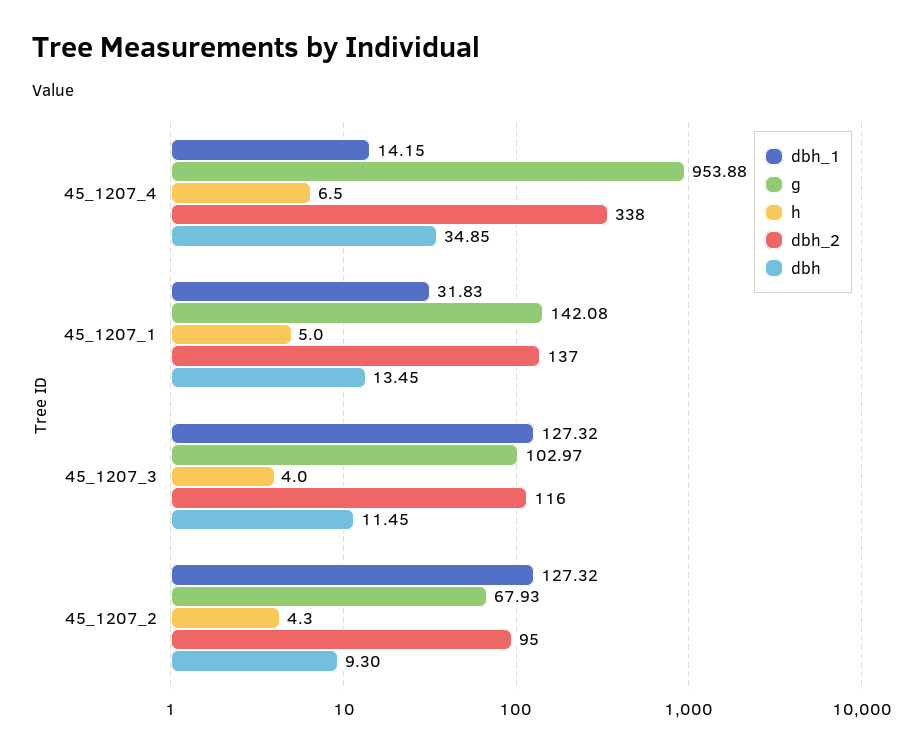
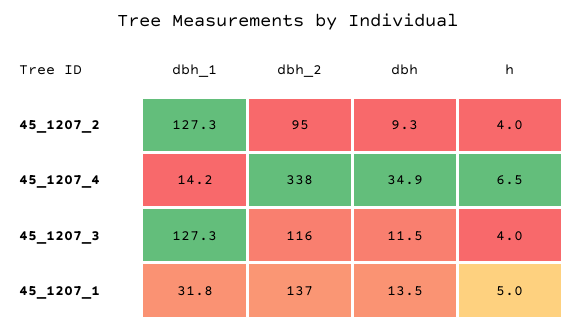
  {
    "dbh_1": {
      "45_1207_4": 14.15,
      "45_1207_1": 31.83,
      "45_1207_3": 127.32,
      "45_1207_2": 127.32
    },
-   "g": {
-     "45_1207_4": 953.88,
-     "45_1207_1": 142.08,
-     "45_1207_3": 102.97,
-     "45_1207_2": 67.93
-   },
    "h": {
      "45_1207_4": 6.5,
      "45_1207_1": 5,
      "45_1207_3": 4,
-     "45_1207_2": 4.3
+     "45_1207_2": 4
    },
    "dbh_2": {
      "45_1207_4": 338,
      "45_1207_1": 137,
      "45_1207_3": 116,
      "45_1207_2": 95
    },
    "dbh": {
      "45_1207_4": 34.85,
      "45_1207_1": 13.45,
      "45_1207_3": 11.45,
      "45_1207_2": 9.3
    }
  }

